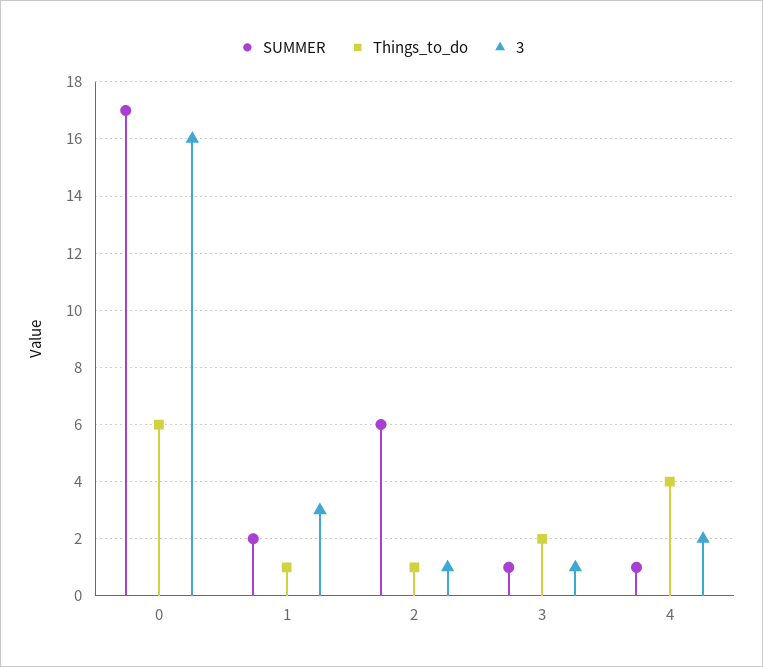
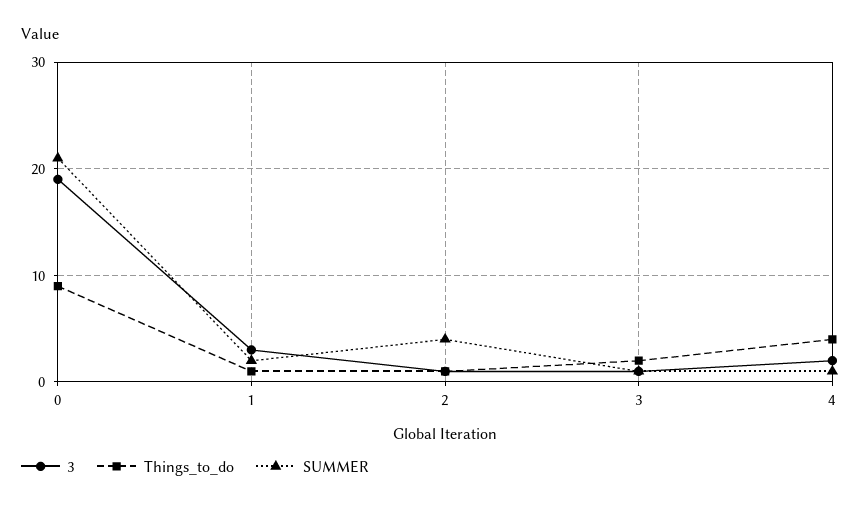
  {
    "SUMMER": {
-     "0": 17,
+     "0": 21,
      "1": 2,
-     "2": 6,
+     "2": 4,
      "3": 1,
      "4": 1
    },
    "Things_to_do": {
-     "0": 6,
+     "0": 9,
      "1": 1,
      "2": 1,
      "3": 2,
      "4": 4
    },
    "3": {
-     "0": 16,
+     "0": 19,
      "1": 3,
      "2": 1,
      "3": 1,
      "4": 2
    }
  }

